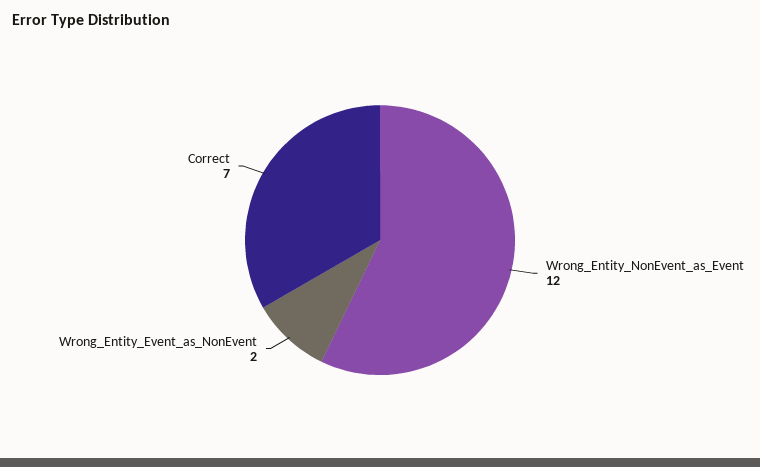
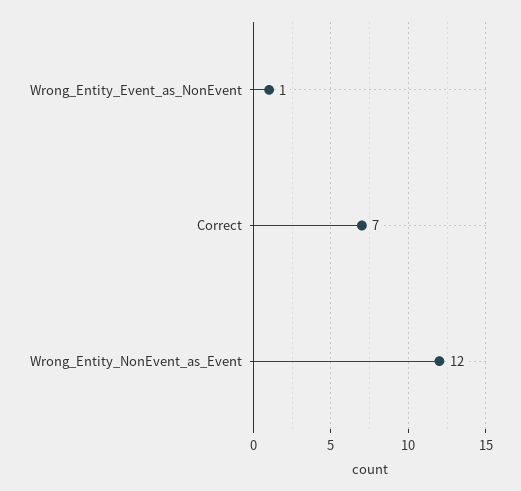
  {
    "Wrong_Entity_NonEvent_as_Event": 12,
-   "Wrong_Entity_Event_as_NonEvent": 2,
+   "Wrong_Entity_Event_as_NonEvent": 1,
    "Correct": 7
  }

